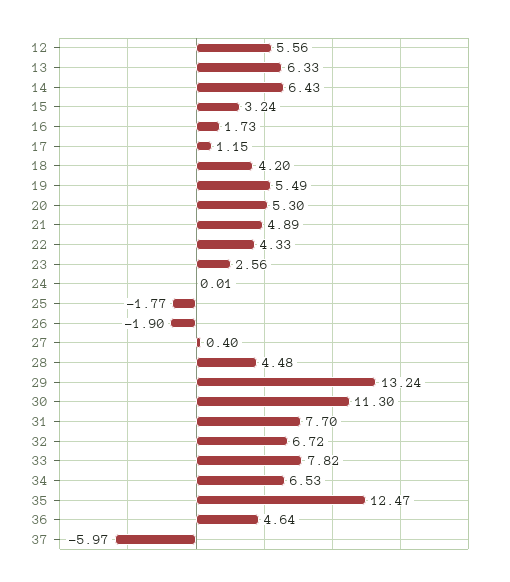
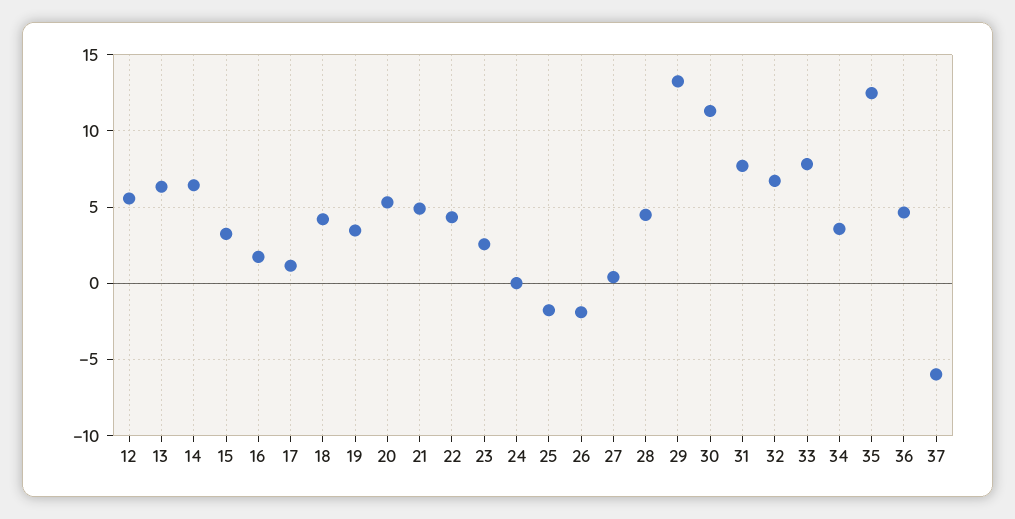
  {
    "12": 5.56,
    "13": 6.33,
    "14": 6.43,
    "15": 3.24,
    "16": 1.73,
    "17": 1.15,
    "18": 4.2,
-   "19": 5.49,
+   "19": 3.5,
    "20": 5.3,
    "21": 4.89,
    "22": 4.33,
    "23": 2.56,
    "24": 0.01,
    "25": -1.77,
    "26": -1.9,
    "27": 0.4,
    "28": 4.48,
    "29": 13.24,
    "30": 11.3,
    "31": 7.7,
    "32": 6.72,
    "33": 7.82,
-   "34": 6.53,
+   "34": 3.5,
    "35": 12.47,
    "36": 4.64,
    "37": -5.97
  }

